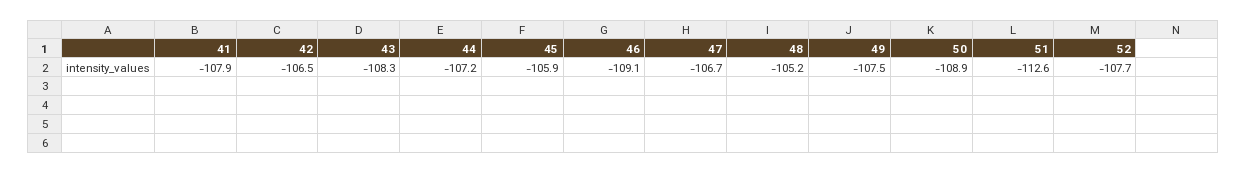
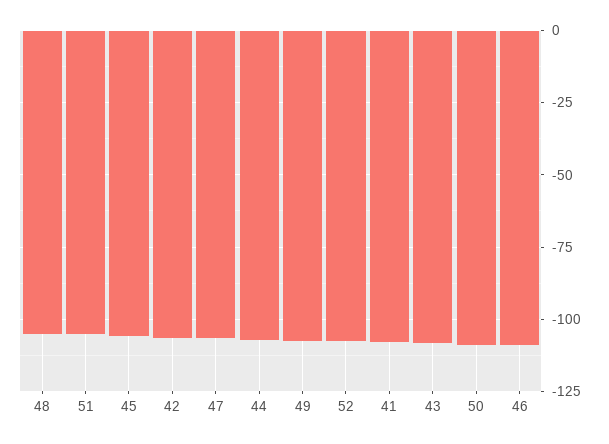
  {
    "41": -107.9,
    "42": -106.5,
    "43": -108.3,
    "44": -107.2,
    "45": -105.9,
    "46": -109.1,
    "47": -106.7,
    "48": -105.2,
    "49": -107.5,
    "50": -108.9,
-   "51": -112.6,
+   "51": -105,
    "52": -107.7
  }

